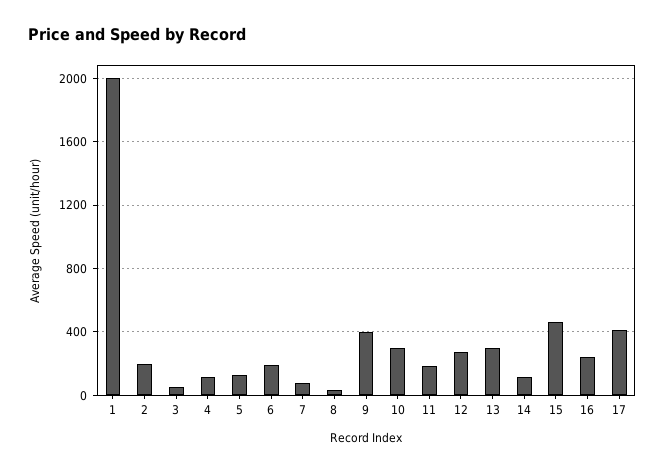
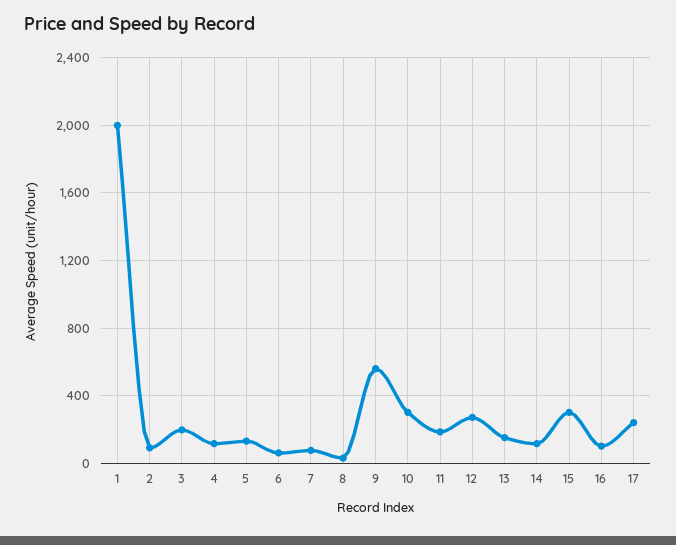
  {
    "1": 2000,
-   "2": 200,
+   "2": 100,
-   "3": 50,
+   "3": 200,
    "4": 100,
    "5": 150,
-   "6": 200,
+   "6": 50,
    "7": 100,
    "8": 50,
-   "9": 400,
+   "9": 550,
    "10": 300,
    "11": 200,
    "12": 250,
-   "13": 300,
+   "13": 150,
    "14": 100,
-   "15": 450,
+   "15": 300,
-   "16": 250,
+   "16": 100,
-   "17": 400
+   "17": 250
  }

